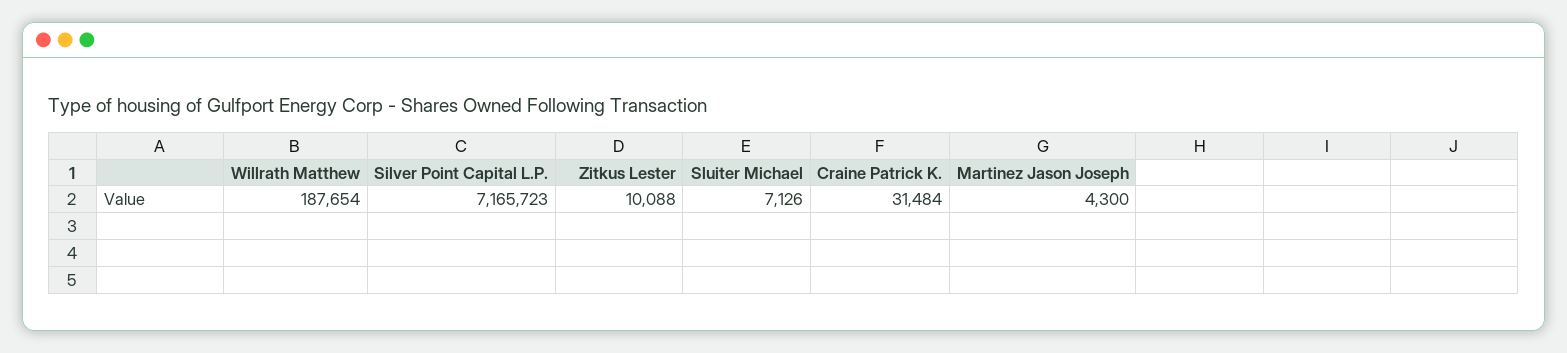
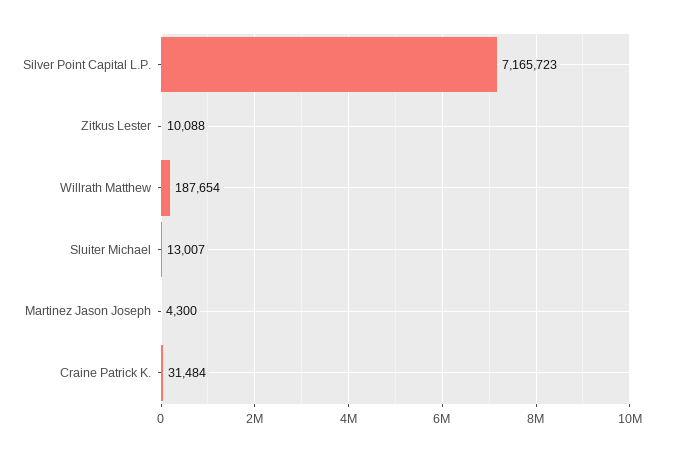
  {
    "Willrath Matthew": 187654,
    "Silver Point Capital L.P.": 7165723,
    "Zitkus Lester": 10088,
-   "Sluiter Michael": 7126,
+   "Sluiter Michael": 13007,
    "Craine Patrick K.": 31484,
    "Martinez Jason Joseph": 4300
  }

